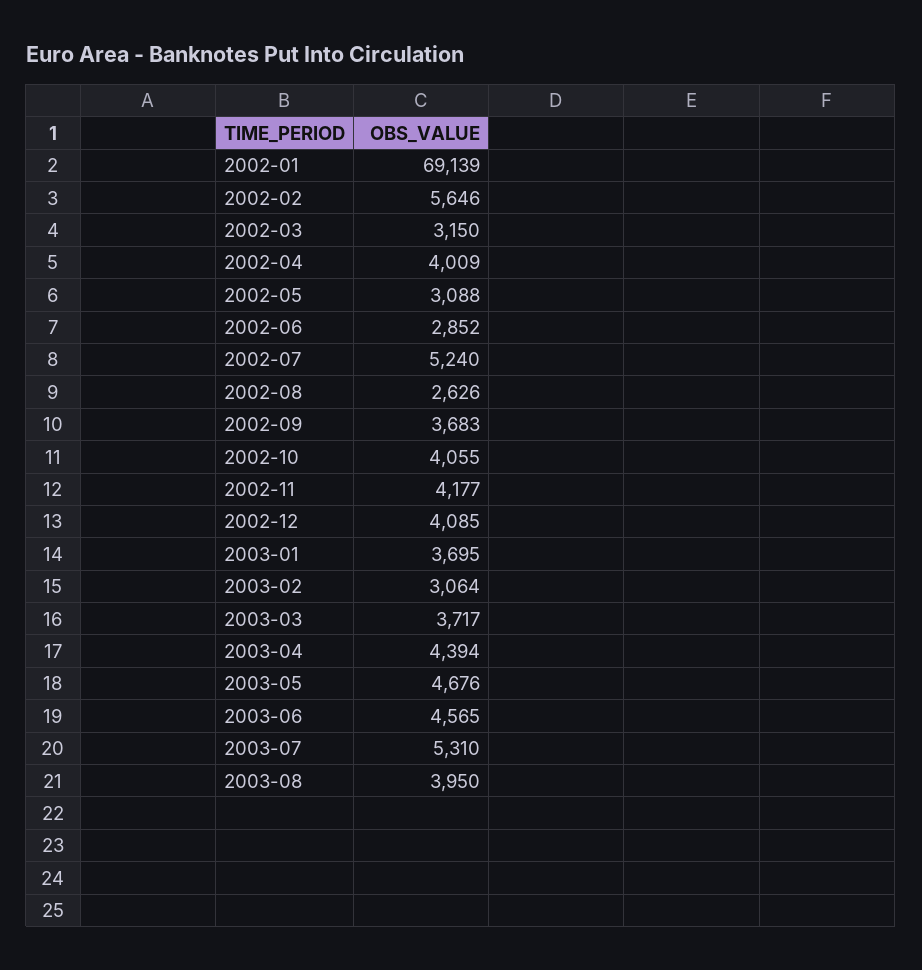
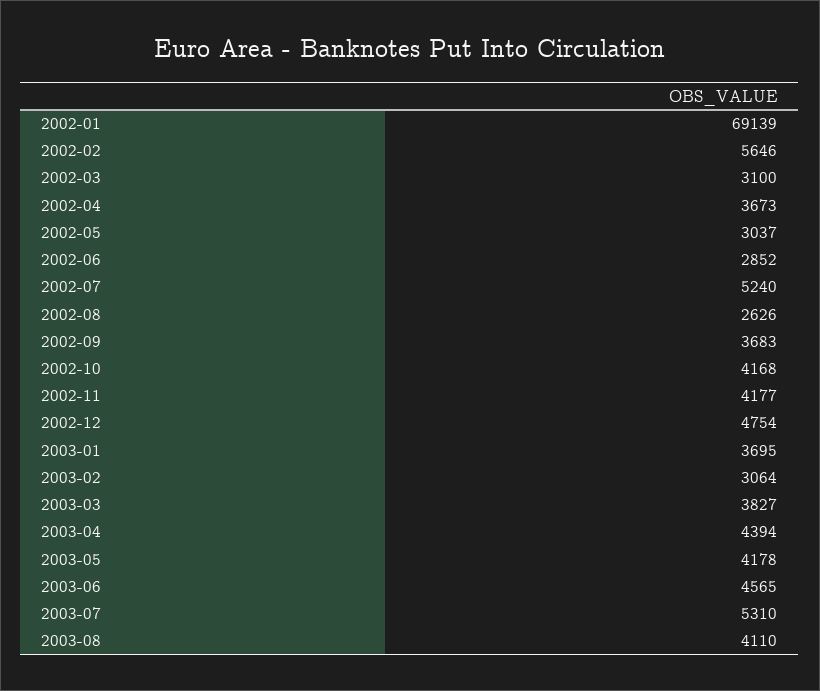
  {
    "2002-01": 69139,
    "2002-02": 5646,
-   "2002-03": 3150,
+   "2002-03": 3100,
-   "2002-04": 4009,
+   "2002-04": 3673,
-   "2002-05": 3088,
+   "2002-05": 3037,
    "2002-06": 2852,
    "2002-07": 5240,
    "2002-08": 2626,
    "2002-09": 3683,
-   "2002-10": 4055,
+   "2002-10": 4168,
    "2002-11": 4177,
-   "2002-12": 4085,
+   "2002-12": 4754,
    "2003-01": 3695,
    "2003-02": 3064,
-   "2003-03": 3717,
+   "2003-03": 3827,
    "2003-04": 4394,
-   "2003-05": 4676,
+   "2003-05": 4178,
    "2003-06": 4565,
    "2003-07": 5310,
-   "2003-08": 3950
+   "2003-08": 4110
  }

